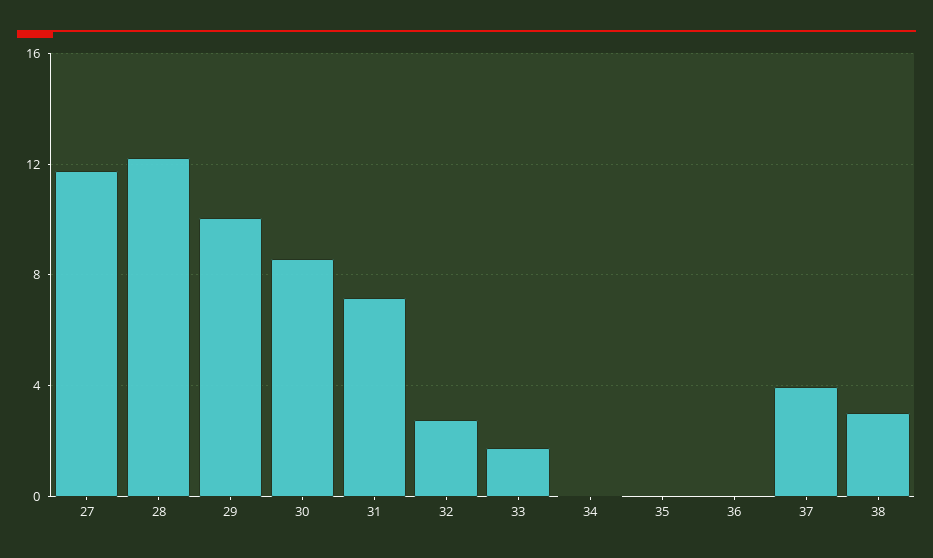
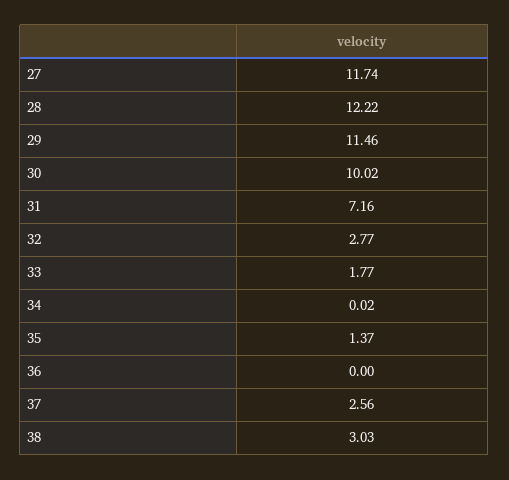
  {
    "27": 11.74,
    "28": 12.22,
-   "29": 10,
+   "29": 11.46,
-   "30": 8.5,
+   "30": 10.02,
    "31": 7.16,
    "32": 2.77,
    "33": 1.77,
    "34": 0.02,
-   "35": 0,
+   "35": 1.37,
    "36": 0,
-   "37": 4,
+   "37": 2.56,
    "38": 3.03
  }

